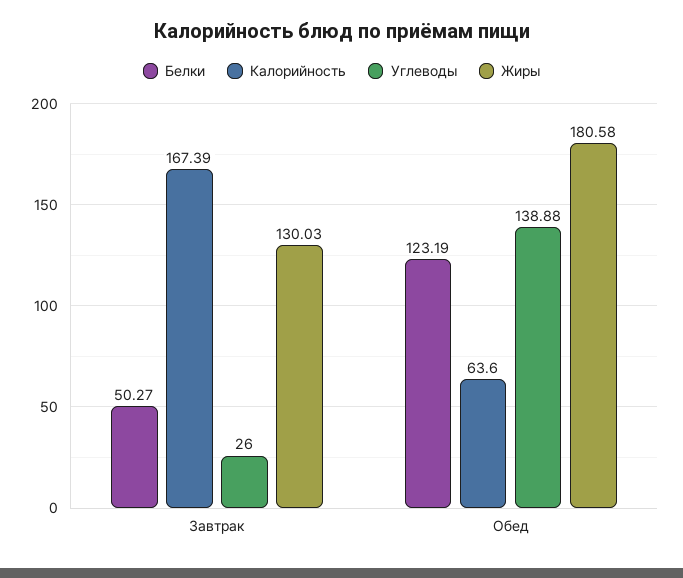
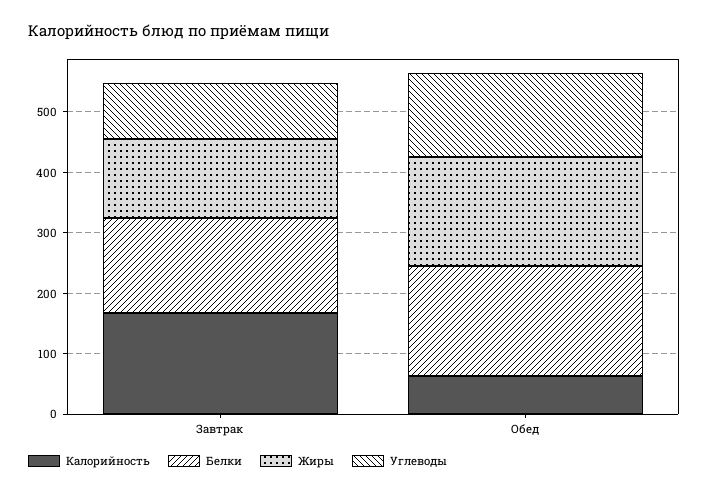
  {
    "Белки": {
-     "Завтрак": 50.27,
+     "Завтрак": 160,
-     "Обед": 123.19
+     "Обед": 180
    },
    "Калорийность": {
      "Завтрак": 167.39,
      "Обед": 63.6
    },
    "Углеводы": {
-     "Завтрак": 26,
+     "Завтрак": 100,
      "Обед": 138.88
    },
    "Жиры": {
      "Завтрак": 130.03,
      "Обед": 180.58
    }
  }

